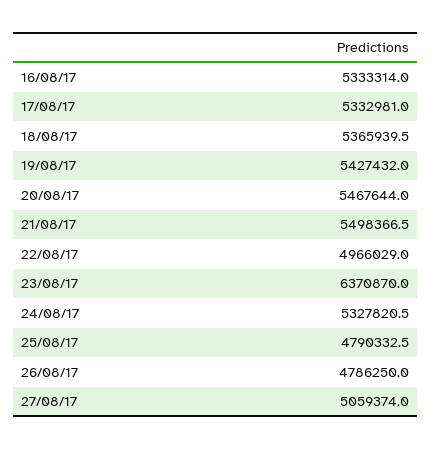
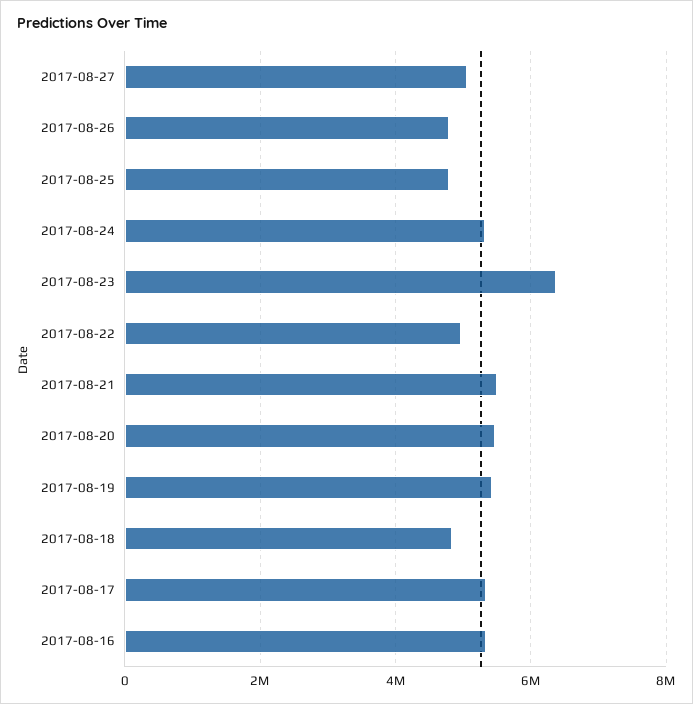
  {
    "16/08/17": 5333314,
    "17/08/17": 5332981,
-   "18/08/17": 5365939.5,
+   "18/08/17": 4800000,
    "19/08/17": 5427432,
    "20/08/17": 5467644,
    "21/08/17": 5498366.5,
    "22/08/17": 4966029,
    "23/08/17": 6370870,
    "24/08/17": 5327820.5,
    "25/08/17": 4790332.5,
    "26/08/17": 4786250,
    "27/08/17": 5059374
  }

